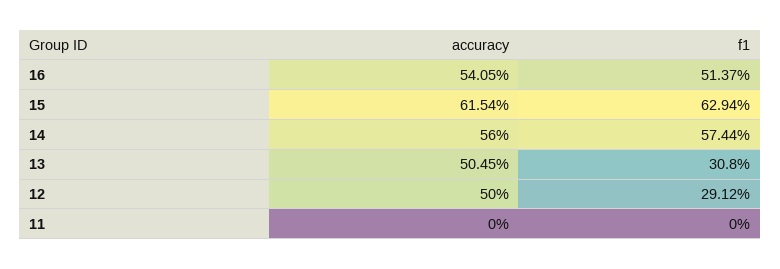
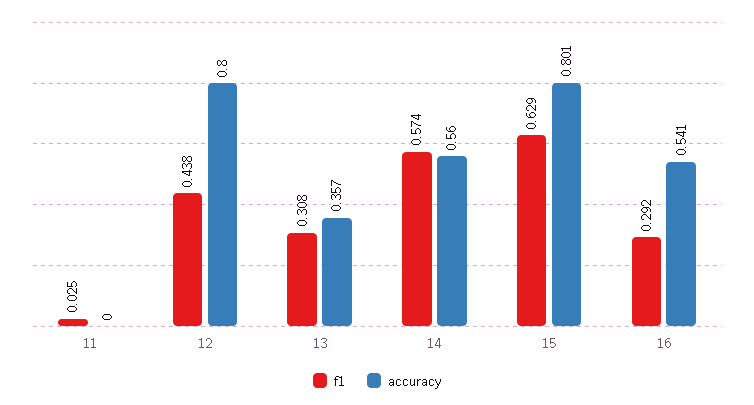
  {
    "accuracy": {
      "16": 0.5405,
-     "15": 0.6154,
+     "15": 0.801,
      "14": 0.56,
-     "13": 0.5045,
+     "13": 0.357,
-     "12": 0.5,
+     "12": 0.8,
      "11": 0
    },
    "f1": {
-     "16": 0.5137,
+     "16": 0.292,
      "15": 0.6294,
      "14": 0.5744,
      "13": 0.308,
-     "12": 0.2912,
+     "12": 0.438,
-     "11": 0
+     "11": 0.025
    }
  }

